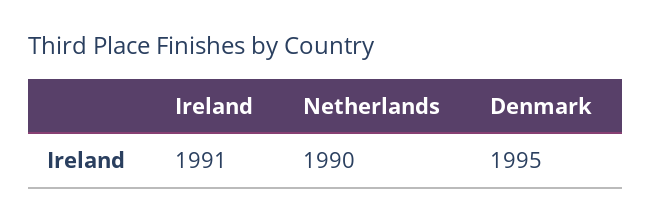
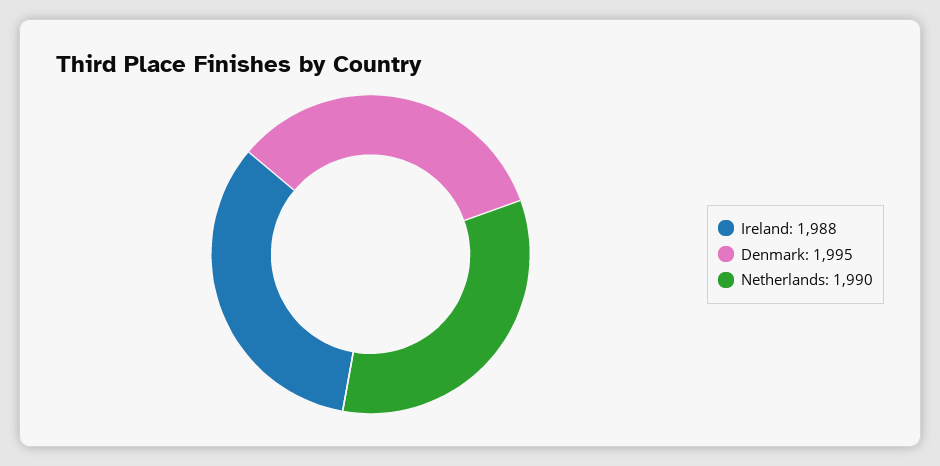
  {
-   "Ireland": 1991,
+   "Ireland": 1988,
    "Netherlands": 1990,
    "Denmark": 1995
  }

